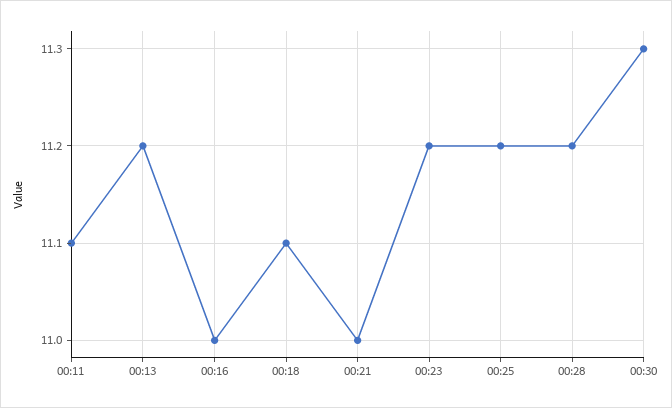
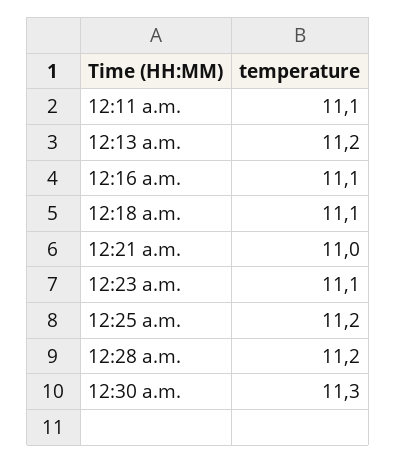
  {
    "00:11": 11.1,
    "00:13": 11.2,
-   "00:16": 11,
+   "00:16": 11.1,
    "00:18": 11.1,
    "00:21": 11,
-   "00:23": 11.2,
+   "00:23": 11.1,
    "00:25": 11.2,
    "00:28": 11.2,
    "00:30": 11.3
  }

